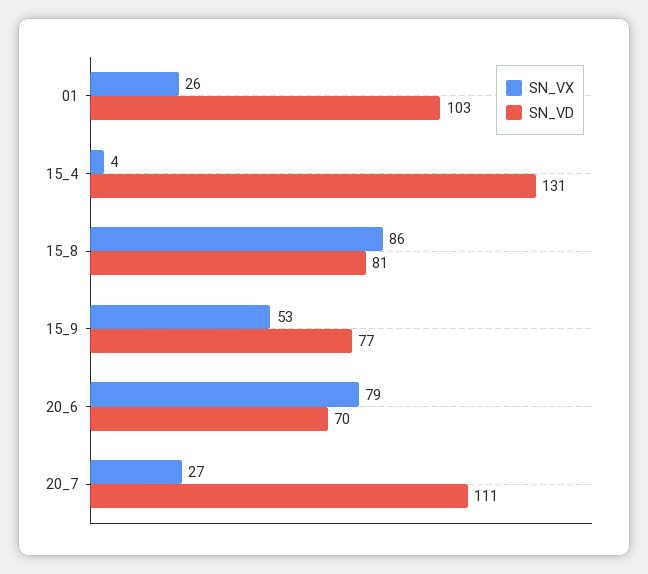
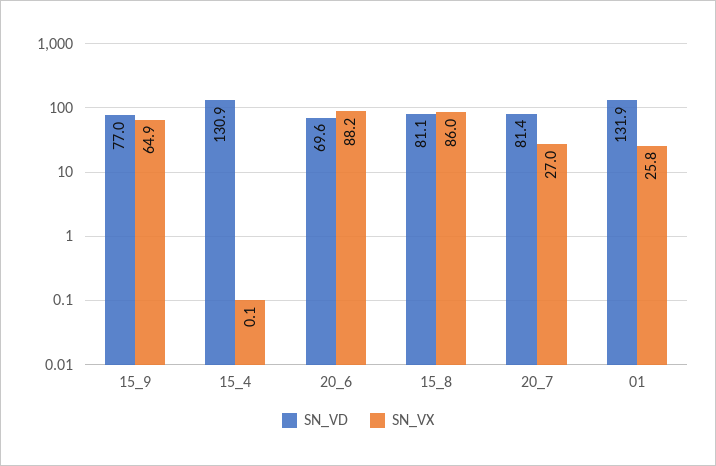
  {
    "SN_VX": {
      "01": 25.8,
-     "15_4": 4,
+     "15_4": 0.1,
      "15_8": 86,
-     "15_9": 53,
+     "15_9": 64.9,
-     "20_6": 79,
+     "20_6": 88.2,
      "20_7": 27
    },
    "SN_VD": {
-     "01": 103,
+     "01": 131.9,
      "15_4": 130.9,
      "15_8": 81.1,
      "15_9": 77,
      "20_6": 69.6,
-     "20_7": 111
+     "20_7": 81.4
    }
  }

